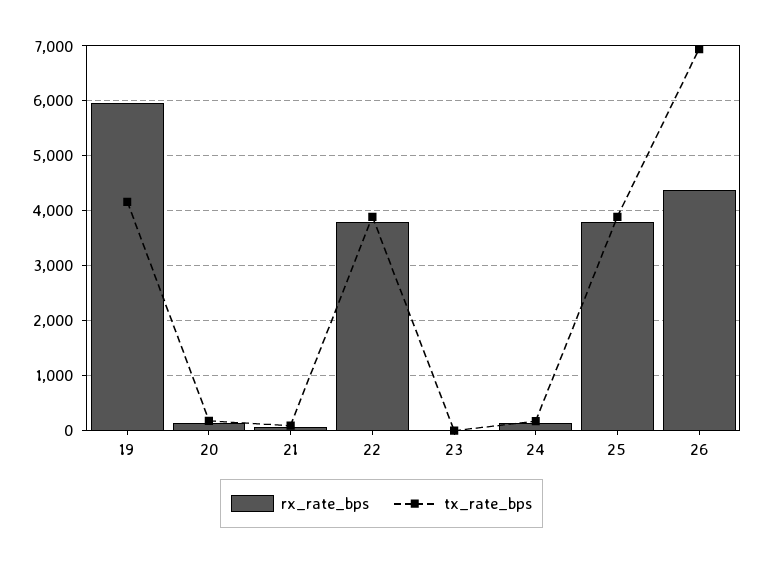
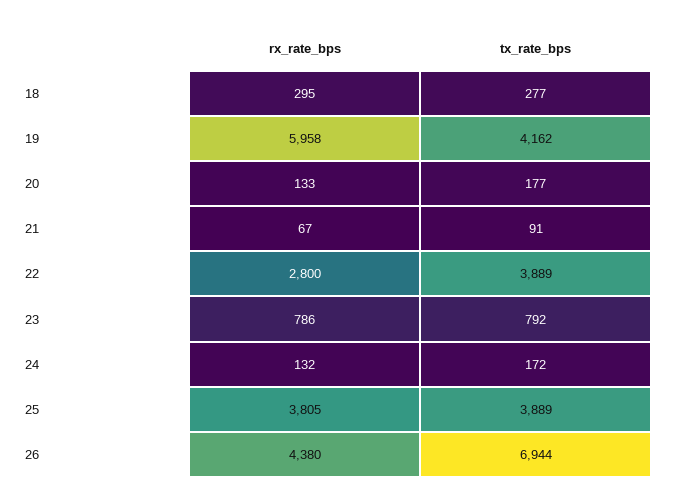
  {
    "rx_rate_bps": {
      "19": 5958,
      "20": 133,
      "21": 67,
-     "22": 3800,
+     "22": 2800,
-     "23": 0,
+     "23": 786,
      "24": 132,
      "25": 3805,
-     "26": 4380
+     "26": 4380,
+     "18": 295
    },
    "tx_rate_bps": {
      "19": 4162,
      "20": 177,
      "21": 91,
      "22": 3889,
-     "23": 0,
+     "23": 792,
      "24": 172,
      "25": 3889,
-     "26": 6944
+     "26": 6944,
+     "18": 277
    }
  }

